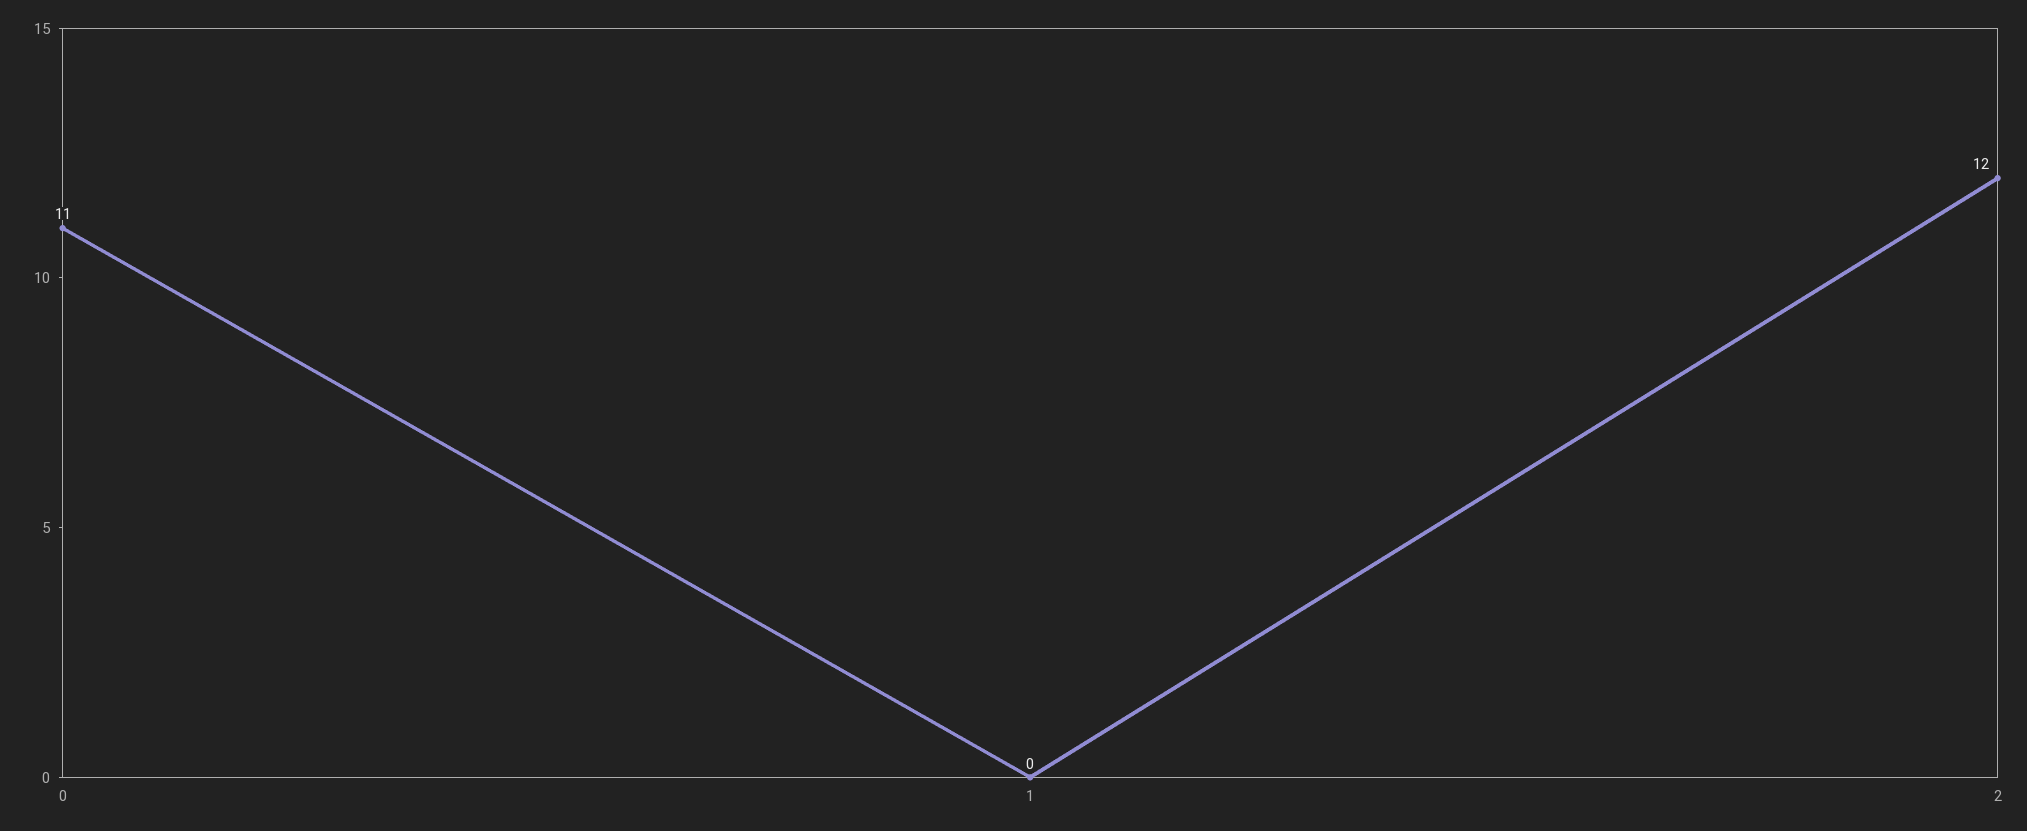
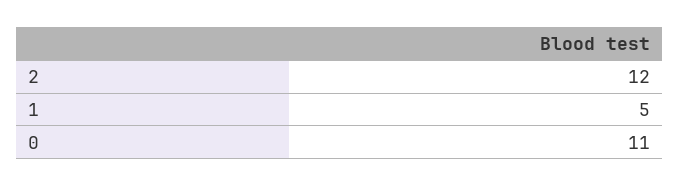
  {
    "0": 11,
-   "1": 0,
+   "1": 5,
    "2": 12
  }

